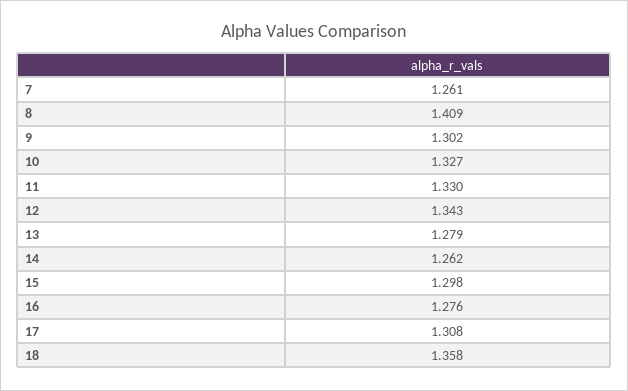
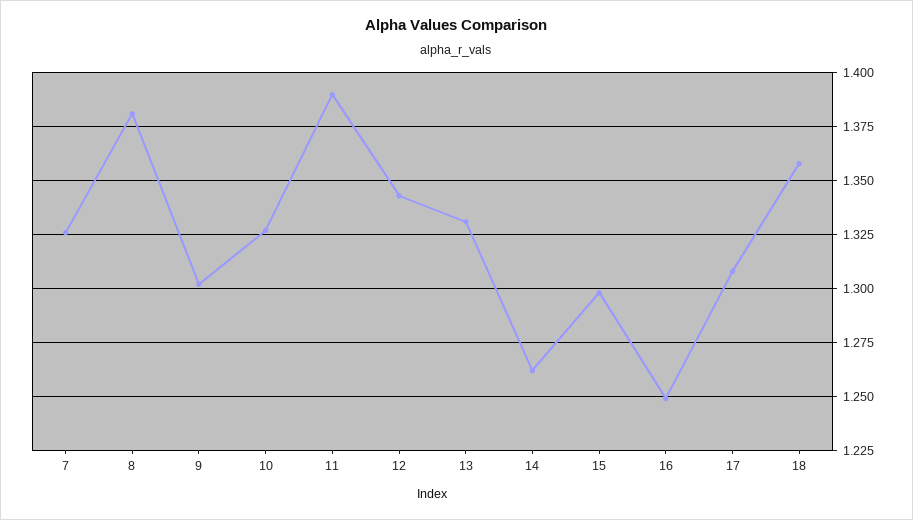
  {
-   "7": 1.261,
+   "7": 1.325,
-   "8": 1.409,
+   "8": 1.38,
    "9": 1.302,
    "10": 1.327,
-   "11": 1.33,
+   "11": 1.39,
    "12": 1.343,
-   "13": 1.279,
+   "13": 1.33,
    "14": 1.262,
    "15": 1.298,
-   "16": 1.276,
+   "16": 1.25,
    "17": 1.308,
    "18": 1.358
  }

